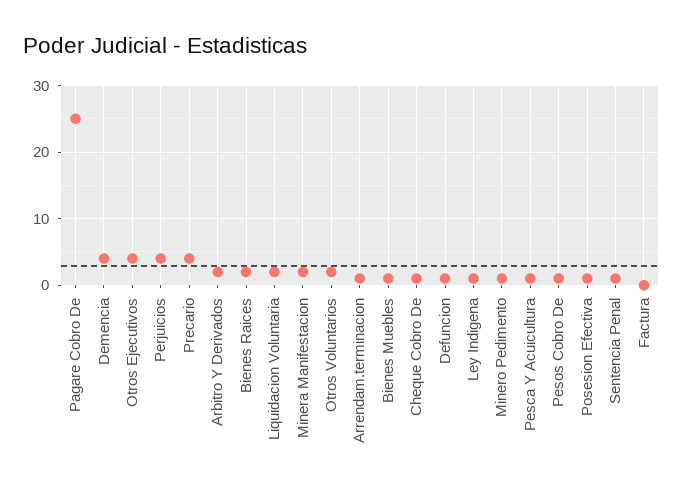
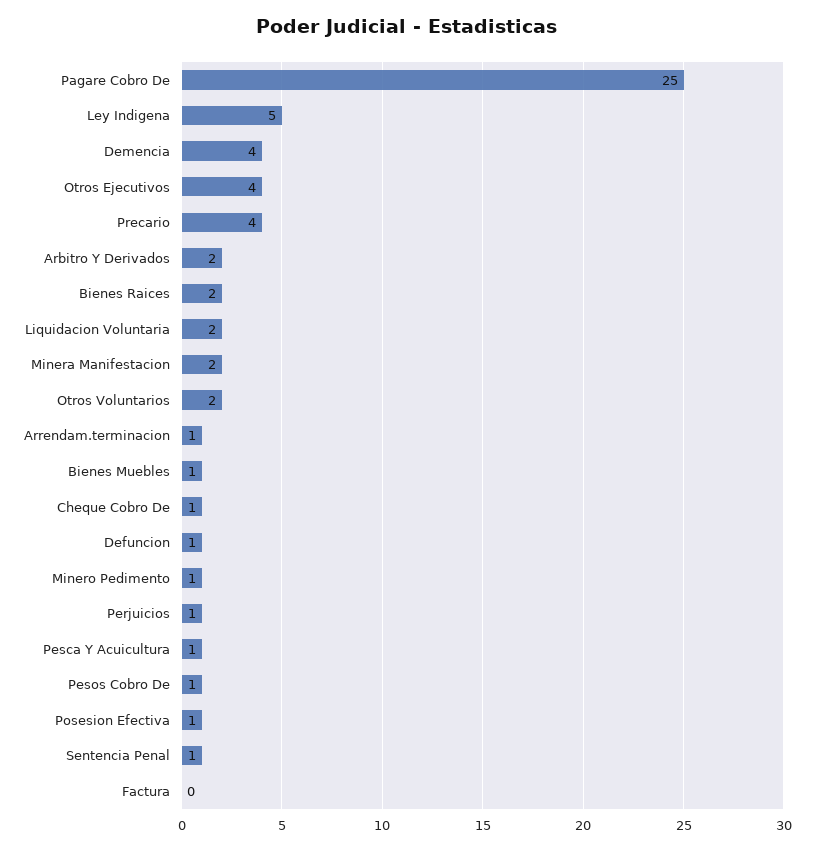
  {
    "Pagare Cobro De": 25,
    "Demencia": 4,
    "Otros Ejecutivos": 4,
-   "Perjuicios": 4,
+   "Perjuicios": 1,
    "Precario": 4,
    "Arbitro Y Derivados": 2,
    "Bienes Raices": 2,
    "Liquidacion Voluntaria": 2,
    "Minera Manifestacion": 2,
    "Otros Voluntarios": 2,
    "Arrendam.terminacion": 1,
    "Bienes Muebles": 1,
    "Cheque Cobro De": 1,
    "Defuncion": 1,
-   "Ley Indigena": 1,
+   "Ley Indigena": 5,
    "Minero Pedimento": 1,
    "Pesca Y Acuicultura": 1,
    "Pesos Cobro De": 1,
    "Posesion Efectiva": 1,
    "Sentencia Penal": 1,
    "Factura": 0
  }

